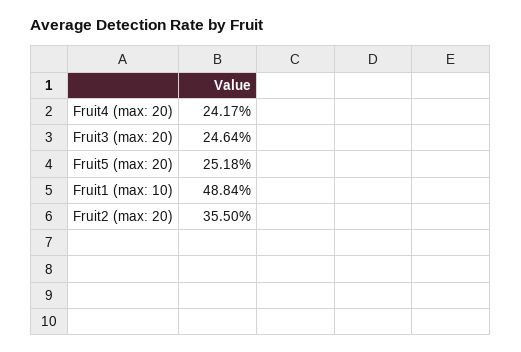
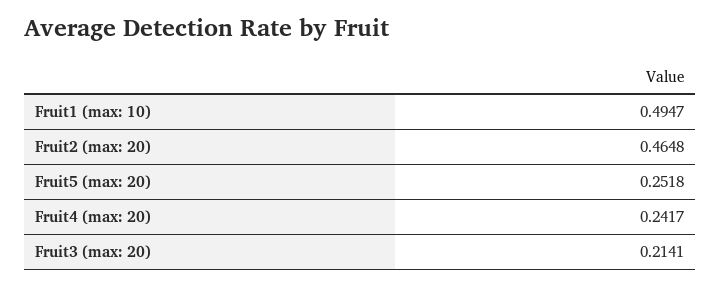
  {
    "Fruit4 (max: 20)": 0.2417,
-   "Fruit3 (max: 20)": 0.2464,
+   "Fruit3 (max: 20)": 0.2141,
    "Fruit5 (max: 20)": 0.2518,
-   "Fruit1 (max: 10)": 0.4884,
+   "Fruit1 (max: 10)": 0.4947,
-   "Fruit2 (max: 20)": 0.355
+   "Fruit2 (max: 20)": 0.4648
  }

